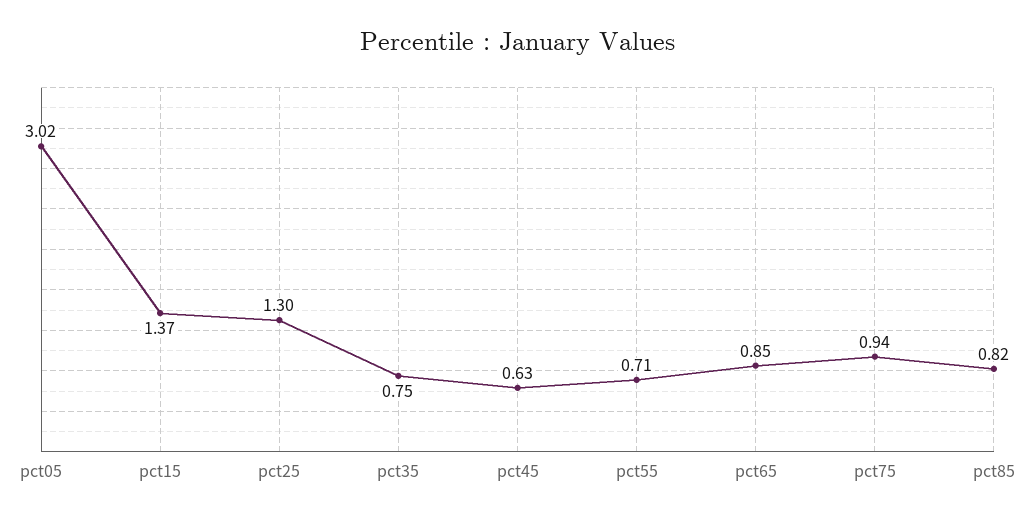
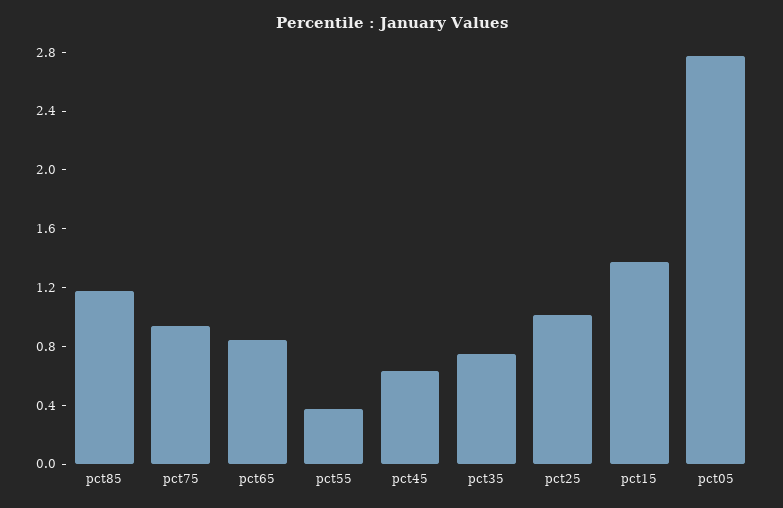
  {
-   "pct05": 3.02,
+   "pct05": 2.8,
    "pct15": 1.37,
-   "pct25": 1.3,
+   "pct25": 1,
    "pct35": 0.75,
    "pct45": 0.63,
-   "pct55": 0.71,
+   "pct55": 0.4,
    "pct65": 0.85,
    "pct75": 0.94,
-   "pct85": 0.82
+   "pct85": 1.2
  }

